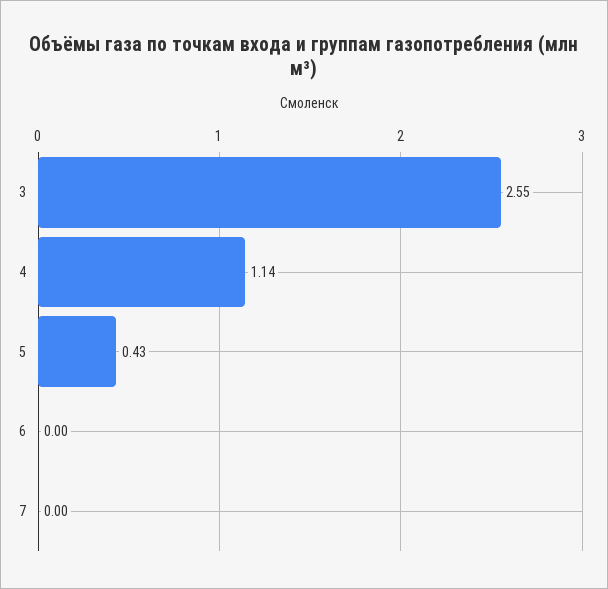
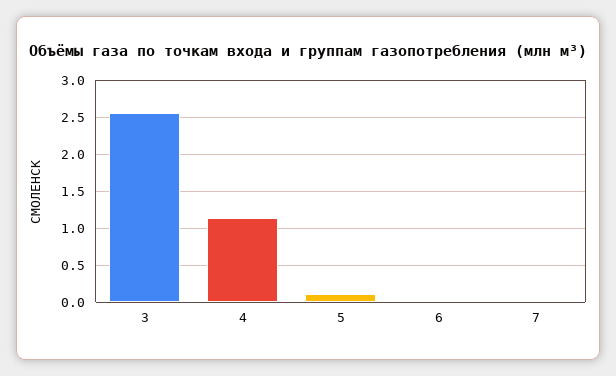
  {
    "3": 2.55,
    "4": 1.14,
-   "5": 0.43,
+   "5": 0.1,
    "6": 0,
    "7": 0
  }

